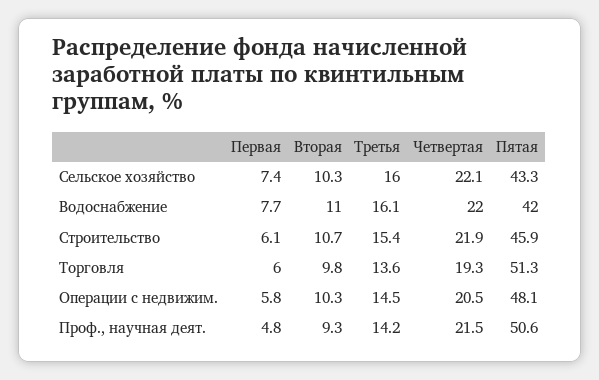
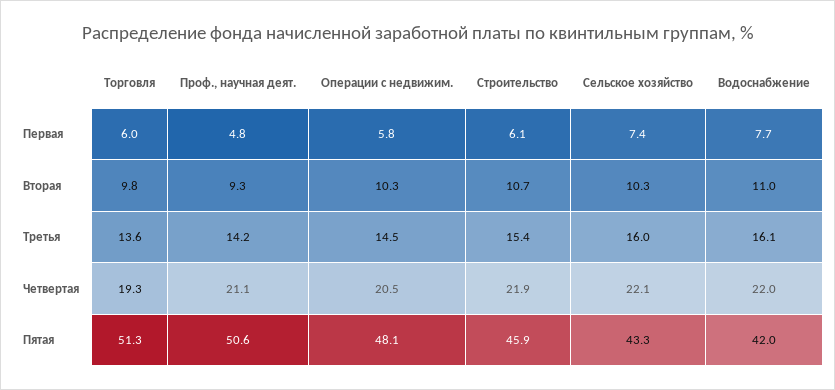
  {
    "Первая": {
      "Сельское хозяйство": 7.4,
      "Водоснабжение": 7.7,
      "Строительство": 6.1,
      "Торговля": 6,
      "Операции с недвижим.": 5.8,
      "Проф., научная деят.": 4.8
    },
    "Вторая": {
      "Сельское хозяйство": 10.3,
      "Водоснабжение": 11,
      "Строительство": 10.7,
      "Торговля": 9.8,
      "Операции с недвижим.": 10.3,
      "Проф., научная деят.": 9.3
    },
    "Третья": {
      "Сельское хозяйство": 16,
      "Водоснабжение": 16.1,
      "Строительство": 15.4,
      "Торговля": 13.6,
      "Операции с недвижим.": 14.5,
      "Проф., научная деят.": 14.2
    },
    "Четвертая": {
      "Сельское хозяйство": 22.1,
      "Водоснабжение": 22,
      "Строительство": 21.9,
      "Торговля": 19.3,
      "Операции с недвижим.": 20.5,
-     "Проф., научная деят.": 21.5
+     "Проф., научная деят.": 21.1
    },
    "Пятая": {
      "Сельское хозяйство": 43.3,
      "Водоснабжение": 42,
      "Строительство": 45.9,
      "Торговля": 51.3,
      "Операции с недвижим.": 48.1,
      "Проф., научная деят.": 50.6
    }
  }

